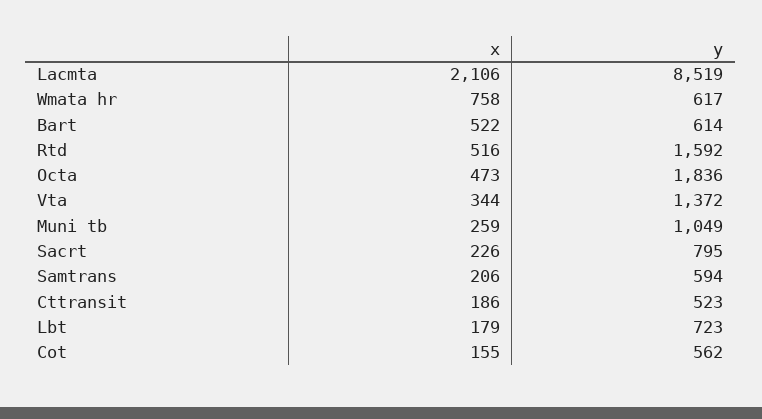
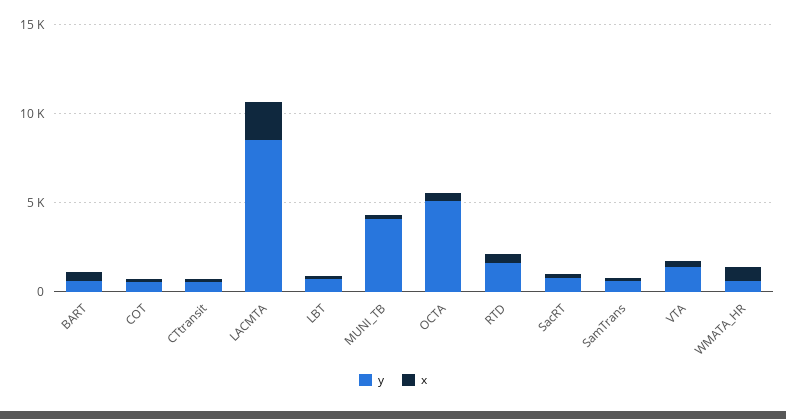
  {
    "x": {
      "Lacmta": 2106,
      "Wmata hr": 758,
      "Bart": 522,
      "Rtd": 516,
      "Octa": 473,
      "Vta": 344,
      "Muni tb": 259,
      "Sacrt": 226,
      "Samtrans": 206,
      "Cttransit": 186,
      "Lbt": 179,
      "Cot": 155
    },
    "y": {
      "Lacmta": 8519,
      "Wmata hr": 617,
      "Bart": 614,
      "Rtd": 1592,
-     "Octa": 1836,
+     "Octa": 5000,
      "Vta": 1372,
-     "Muni tb": 1049,
+     "Muni tb": 4000,
      "Sacrt": 795,
      "Samtrans": 594,
      "Cttransit": 523,
      "Lbt": 723,
      "Cot": 562
    }
  }

